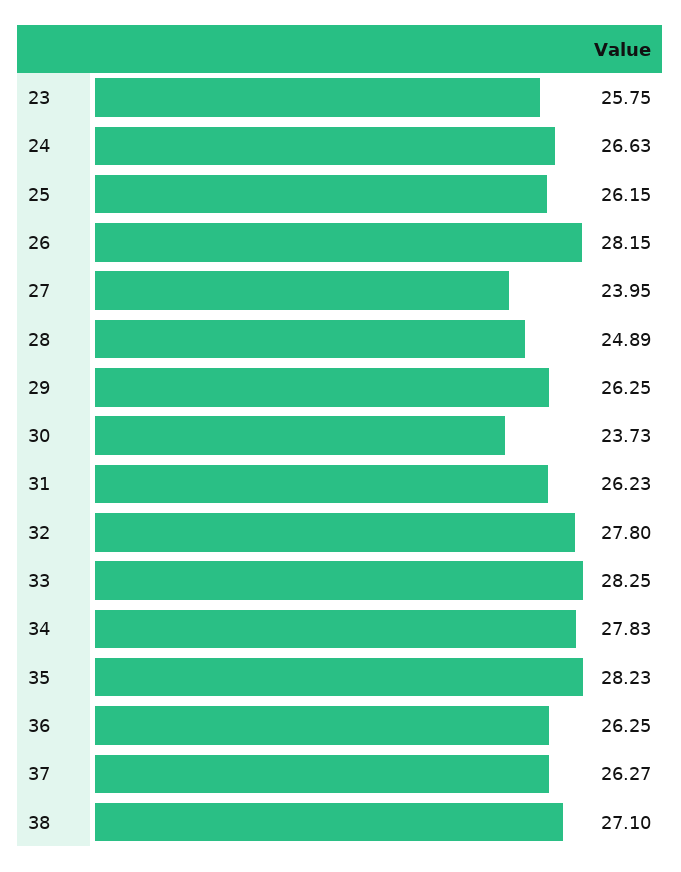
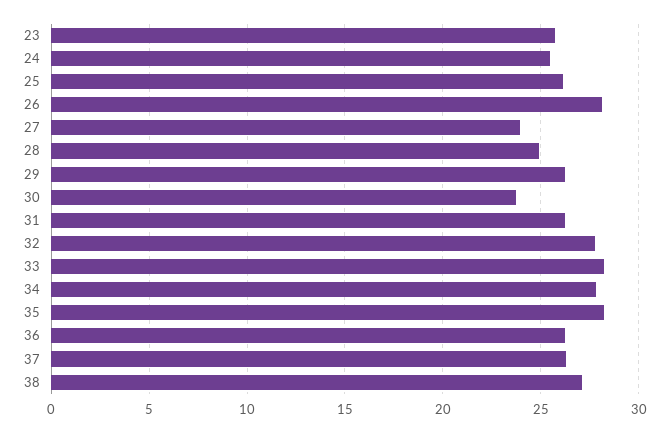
  {
    "23": 25.75,
-   "24": 26.63,
+   "24": 25.5,
    "25": 26.15,
    "26": 28.15,
    "27": 23.95,
    "28": 24.89,
    "29": 26.25,
    "30": 23.73,
    "31": 26.23,
    "32": 27.8,
    "33": 28.25,
    "34": 27.83,
    "35": 28.23,
    "36": 26.25,
    "37": 26.27,
    "38": 27.1
  }

